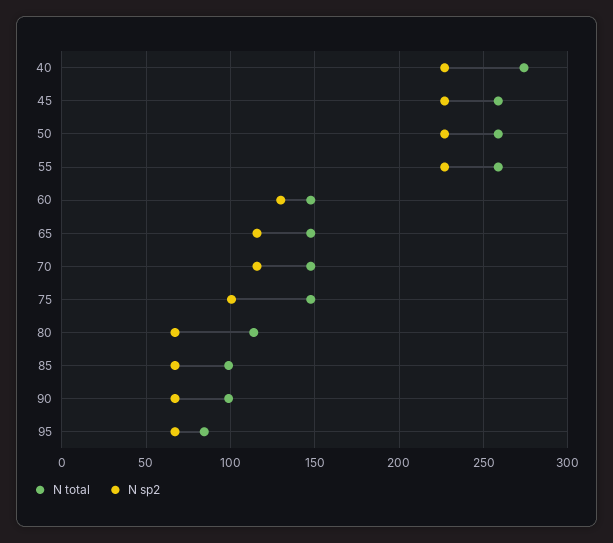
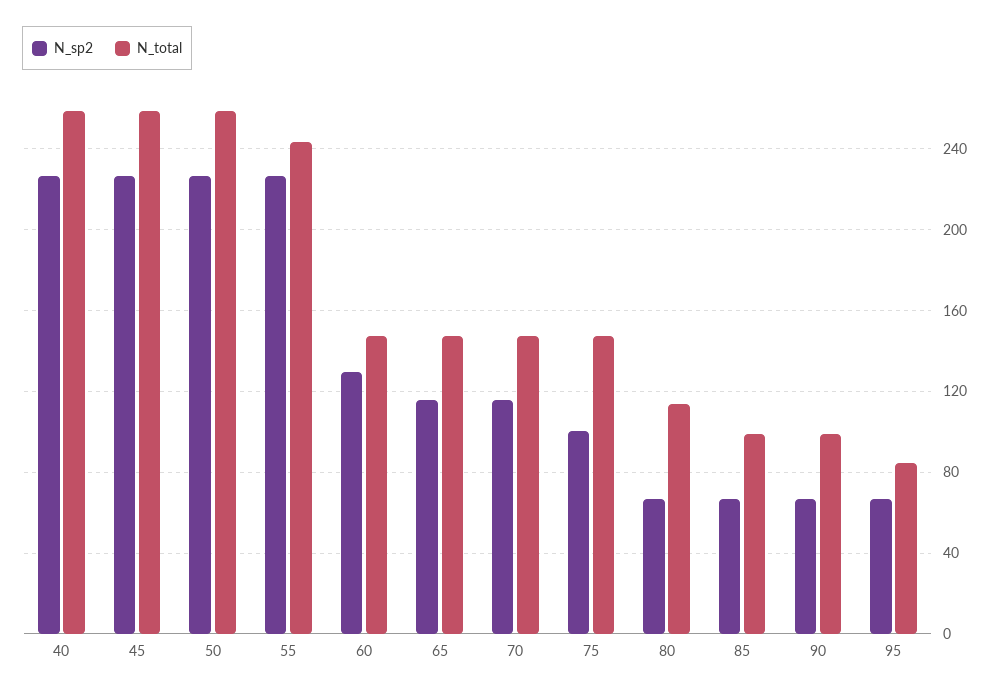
  {
    "N total": {
-     "40": 275,
+     "40": 260,
      "45": 260,
      "50": 260,
-     "55": 260,
+     "55": 245,
      "60": 145,
      "65": 145,
      "70": 145,
      "75": 145,
      "80": 115,
      "85": 100,
      "90": 100,
      "95": 85
    },
    "N sp2": {
      "40": 225,
      "45": 225,
      "50": 225,
      "55": 225,
      "60": 130,
      "65": 115,
      "70": 115,
      "75": 100,
      "80": 65,
      "85": 65,
      "90": 65,
      "95": 65
    }
  }

